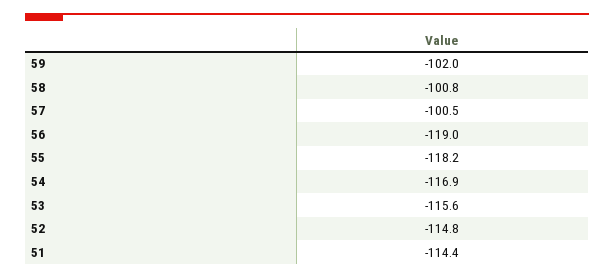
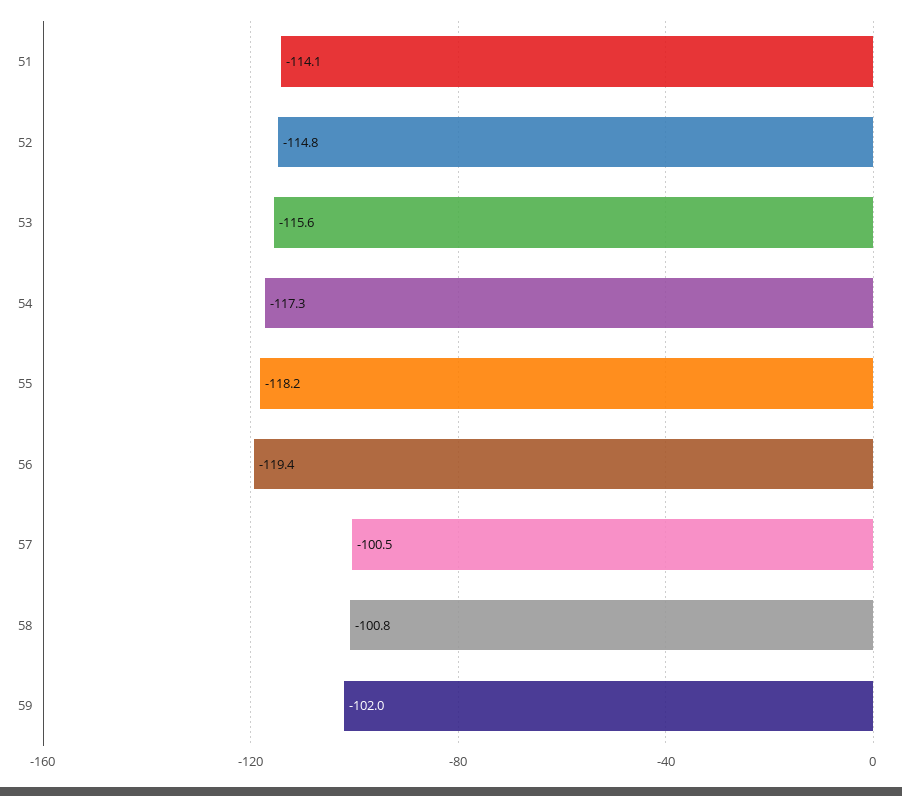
  {
    "59": -102,
    "58": -100.8,
    "57": -100.5,
-   "56": -119,
+   "56": -119.4,
    "55": -118.2,
-   "54": -116.9,
+   "54": -117.3,
    "53": -115.6,
    "52": -114.8,
-   "51": -114.4
+   "51": -114.1
  }

